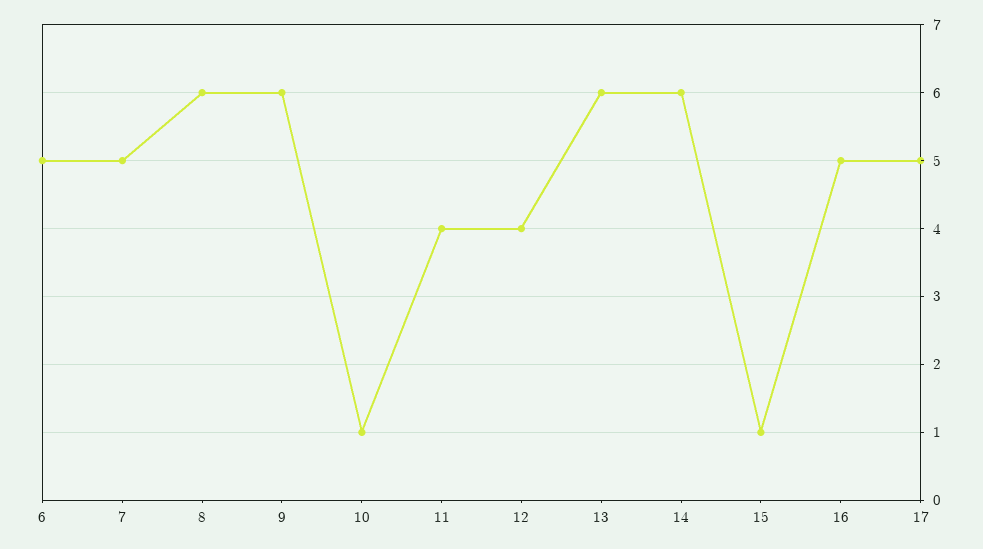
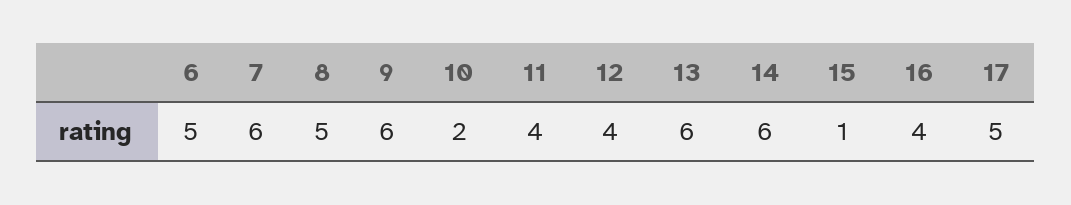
  {
    "6": 5,
-   "7": 5,
+   "7": 6,
-   "8": 6,
+   "8": 5,
    "9": 6,
-   "10": 1,
+   "10": 2,
    "11": 4,
    "12": 4,
    "13": 6,
    "14": 6,
    "15": 1,
-   "16": 5,
+   "16": 4,
    "17": 5
  }

